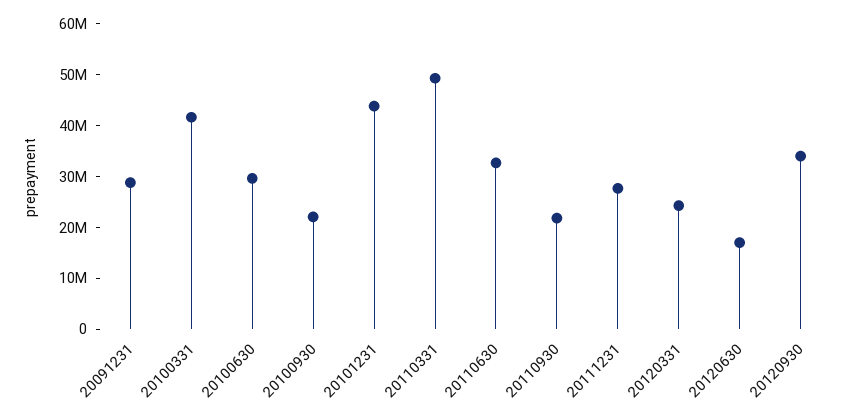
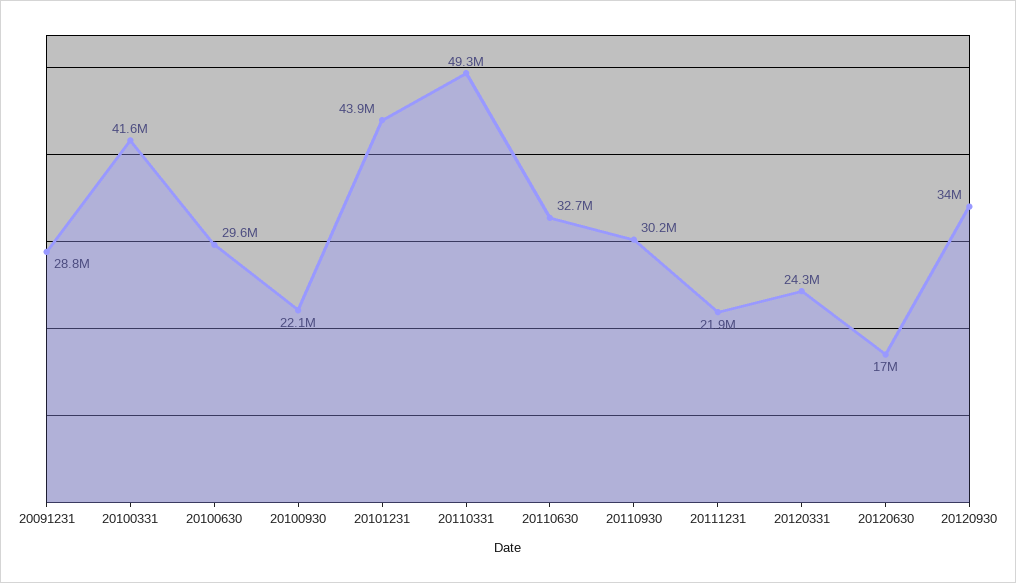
  {
    "20091231": 28800000,
    "20100331": 41600000,
    "20100630": 29600000,
    "20100930": 22100000,
    "20101231": 43900000,
    "20110331": 49300000,
    "20110630": 32700000,
-   "20110930": 22000000,
+   "20110930": 30200000,
-   "20111231": 28000000,
+   "20111231": 21900000,
    "20120331": 24300000,
    "20120630": 17000000,
    "20120930": 34000000
  }

